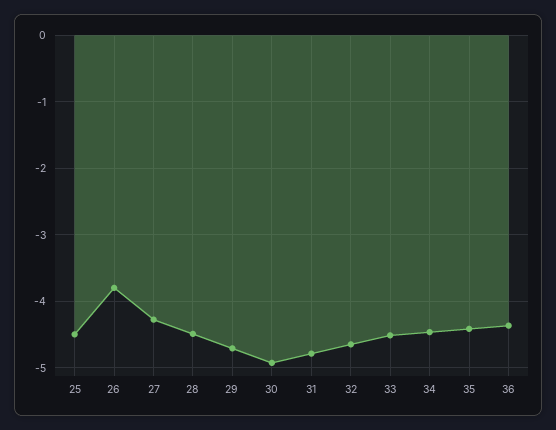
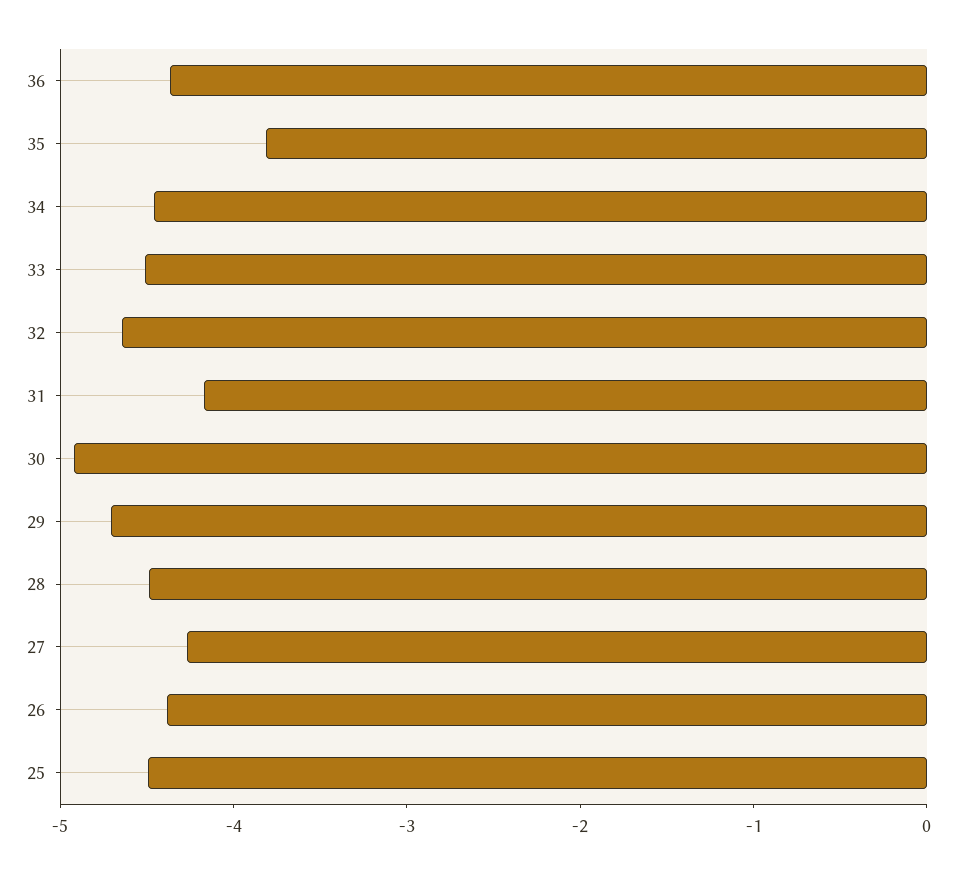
  {
    "25": -4.5,
-   "26": -3.8,
+   "26": -4.4,
    "27": -4.3,
    "28": -4.5,
    "29": -4.7,
    "30": -4.9,
-   "31": -4.8,
+   "31": -4.2,
    "32": -4.6,
    "33": -4.5,
    "34": -4.5,
-   "35": -4.4,
+   "35": -3.8,
    "36": -4.4
  }

